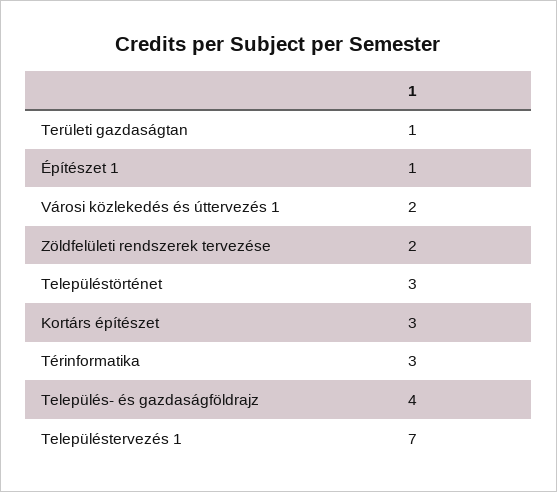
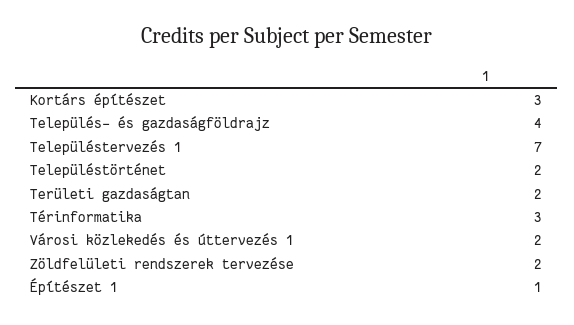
  {
-   "Területi gazdaságtan": 1,
+   "Területi gazdaságtan": 2,
    "Építészet 1": 1,
    "Városi közlekedés és úttervezés 1": 2,
    "Zöldfelületi rendszerek tervezése": 2,
-   "Településtörténet": 3,
+   "Településtörténet": 2,
    "Kortárs építészet": 3,
    "Térinformatika": 3,
    "Település- és gazdaságföldrajz": 4,
    "Településtervezés 1": 7
  }

